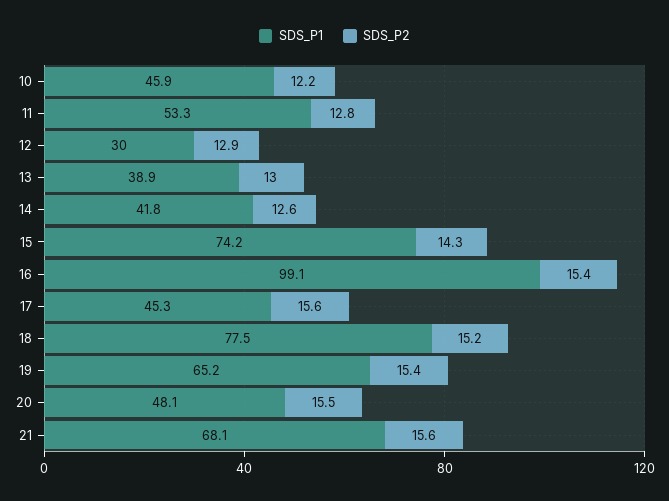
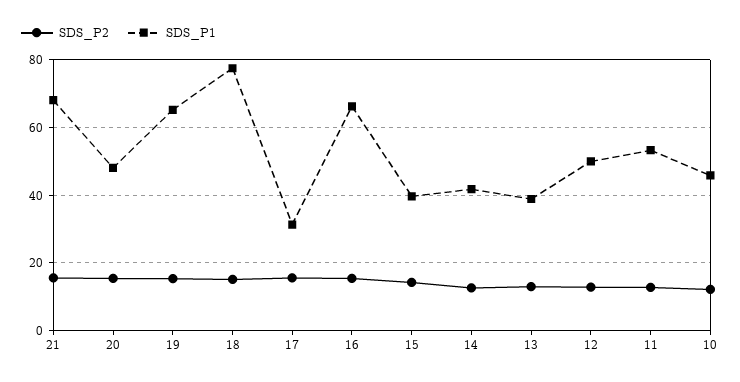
  {
    "SDS_P1": {
      "10": 45.9,
      "11": 53.3,
-     "12": 30,
+     "12": 50,
      "13": 38.9,
      "14": 41.8,
-     "15": 74.2,
+     "15": 40,
-     "16": 99.1,
+     "16": 66,
-     "17": 45.3,
+     "17": 32,
      "18": 77.5,
      "19": 65.2,
      "20": 48.1,
      "21": 68.1
    },
    "SDS_P2": {
      "10": 12.2,
      "11": 12.8,
      "12": 12.9,
      "13": 13,
      "14": 12.6,
      "15": 14.3,
      "16": 15.4,
      "17": 15.6,
      "18": 15.2,
      "19": 15.4,
      "20": 15.5,
      "21": 15.6
    }
  }

